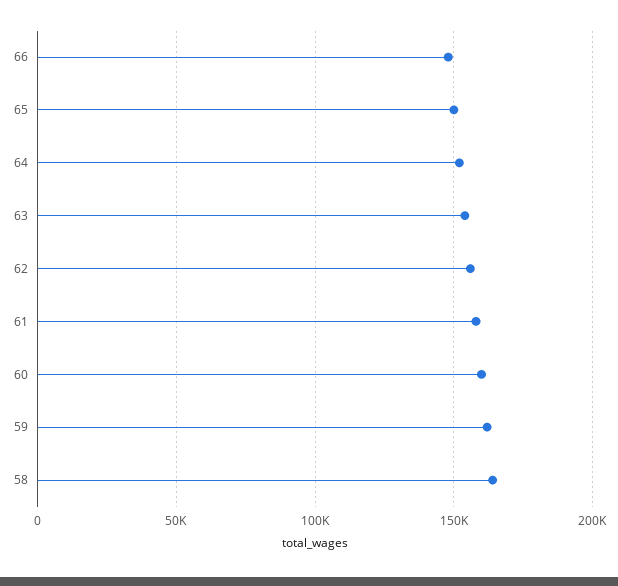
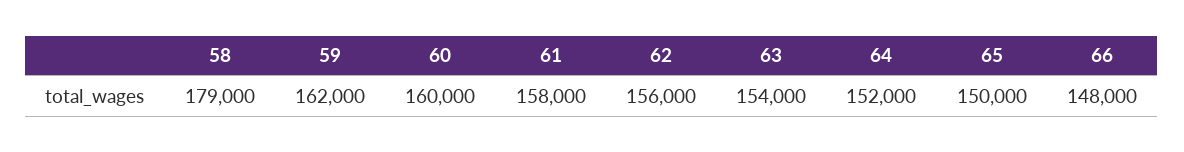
  {
    "66": 148000,
    "65": 150000,
    "64": 152000,
    "63": 154000,
    "62": 156000,
    "61": 158000,
    "60": 160000,
    "59": 162000,
-   "58": 165000
+   "58": 179000
  }

